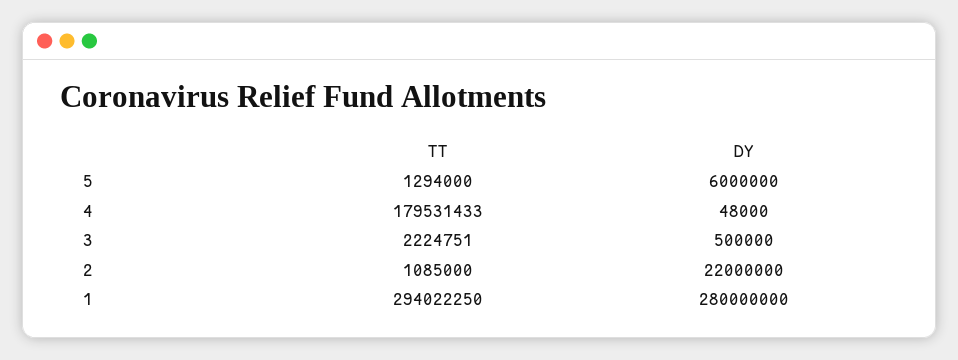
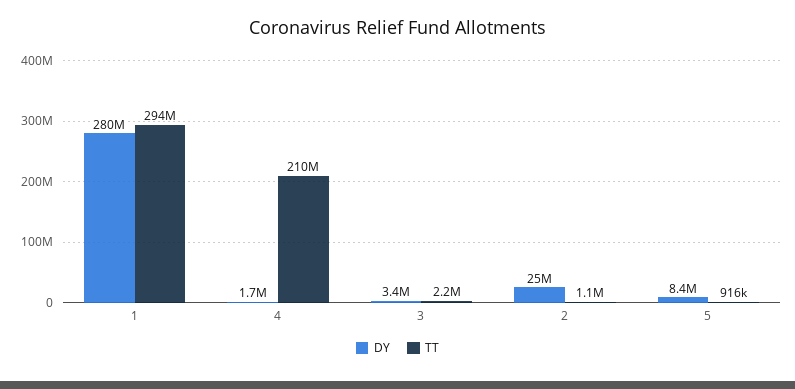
  {
    "TT": {
-     "5": 1294000,
+     "5": 916000,
-     "4": 179531433,
+     "4": 210000000,
      "3": 2224751,
      "2": 1085000,
      "1": 294022250
    },
    "DY": {
-     "5": 6000000,
+     "5": 8400000,
-     "4": 48000,
+     "4": 1700000,
-     "3": 500000,
+     "3": 3400000,
-     "2": 22000000,
+     "2": 25000000,
      "1": 280000000
    }
  }

